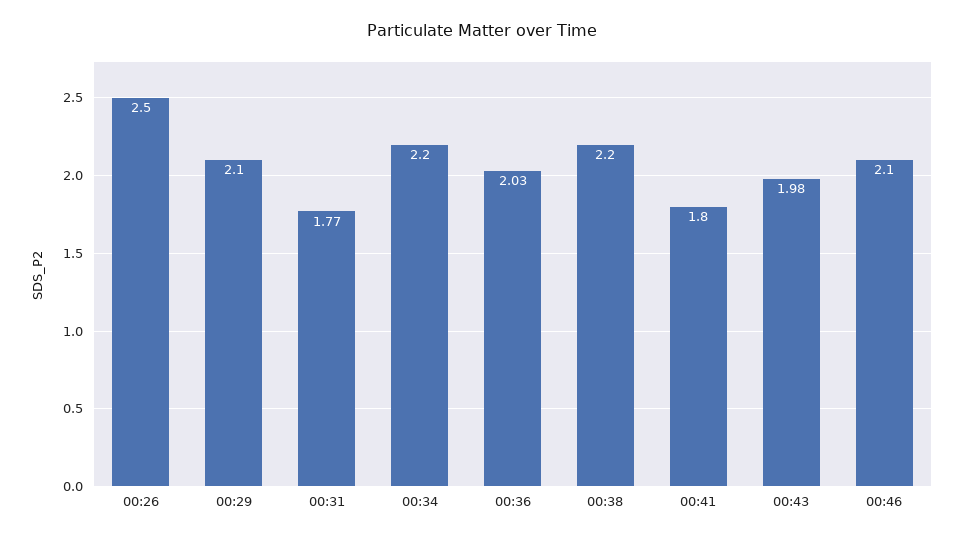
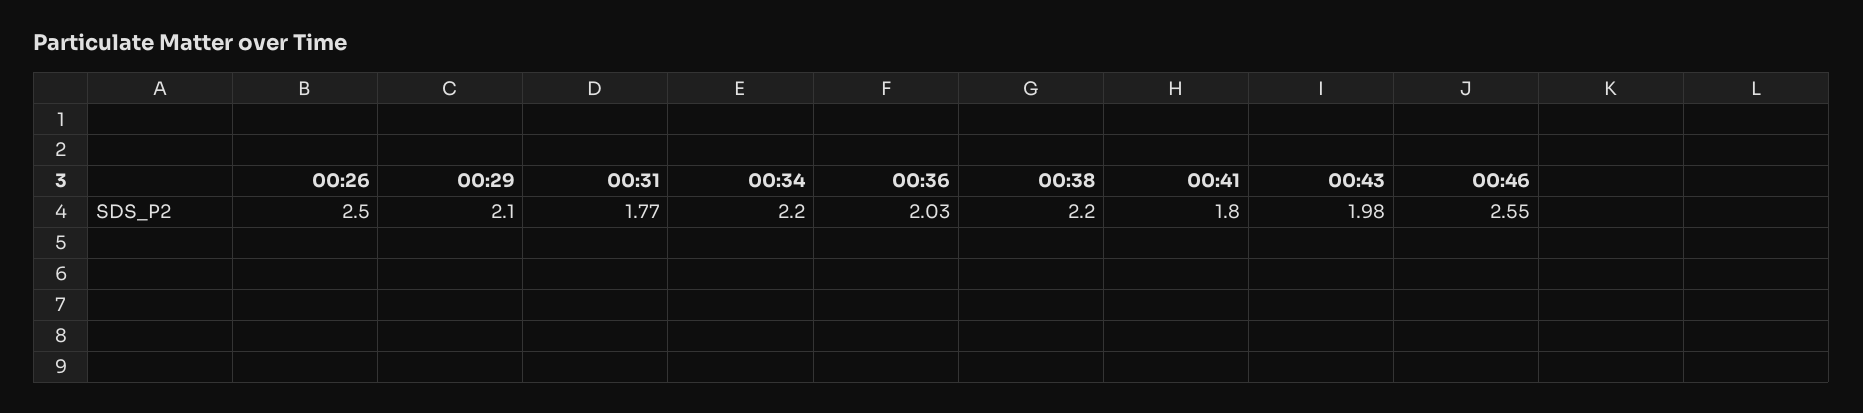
  {
    "00:26": 2.5,
    "00:29": 2.1,
    "00:31": 1.77,
    "00:34": 2.2,
    "00:36": 2.03,
    "00:38": 2.2,
    "00:41": 1.8,
    "00:43": 1.98,
-   "00:46": 2.1
+   "00:46": 2.55
  }

